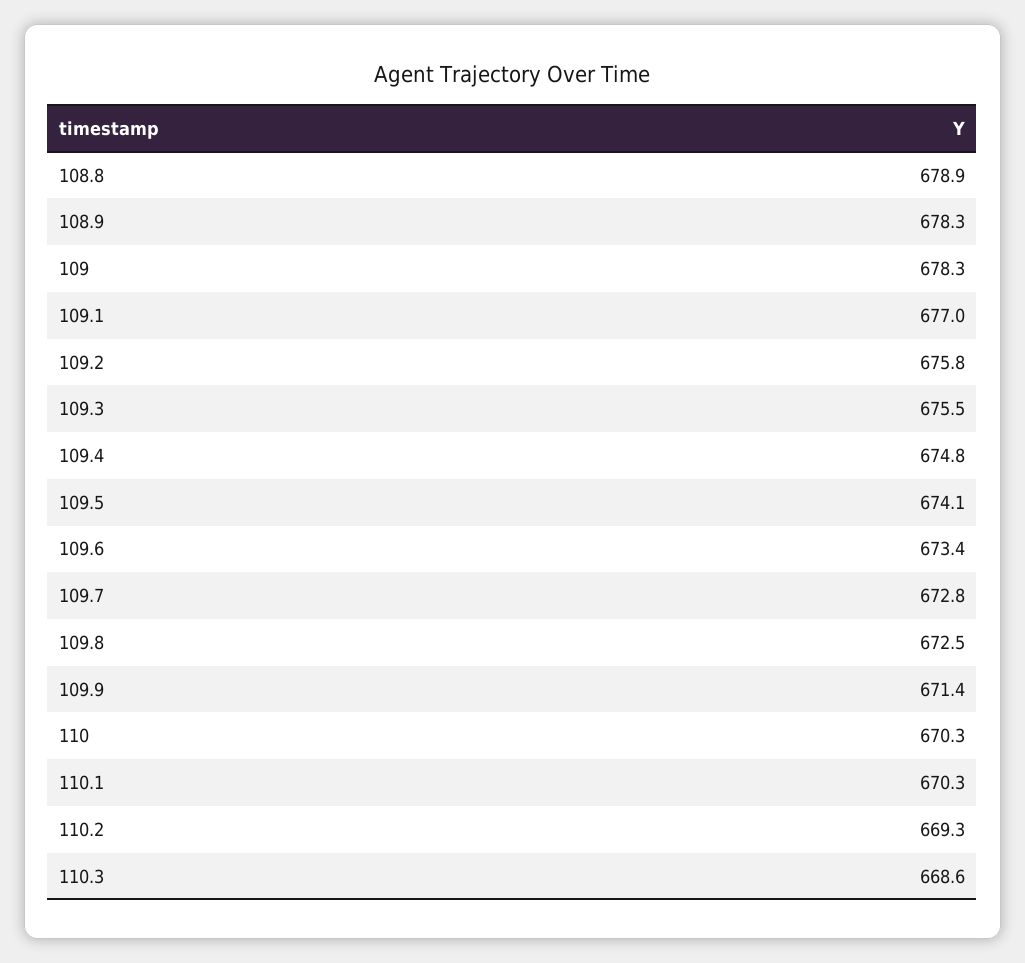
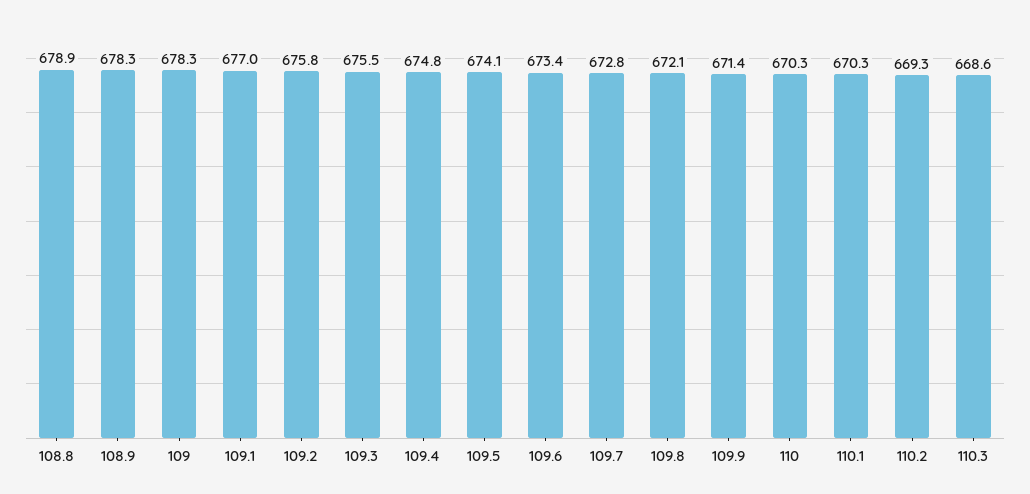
  {
    "108.8": 678.9,
    "108.9": 678.3,
    "109": 678.3,
    "109.1": 677,
    "109.2": 675.8,
    "109.3": 675.5,
    "109.4": 674.8,
    "109.5": 674.1,
    "109.6": 673.4,
    "109.7": 672.8,
-   "109.8": 672.5,
+   "109.8": 672.1,
    "109.9": 671.4,
    "110": 670.3,
    "110.1": 670.3,
    "110.2": 669.3,
    "110.3": 668.6
  }

